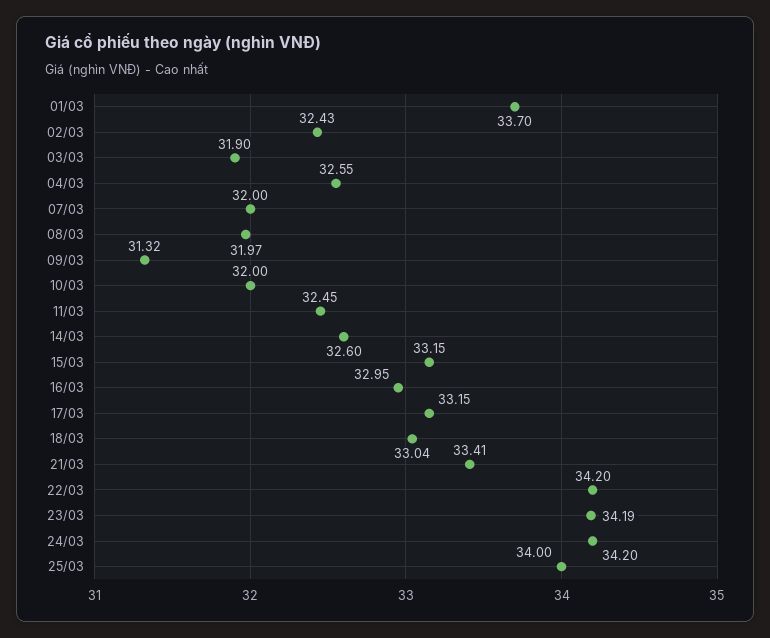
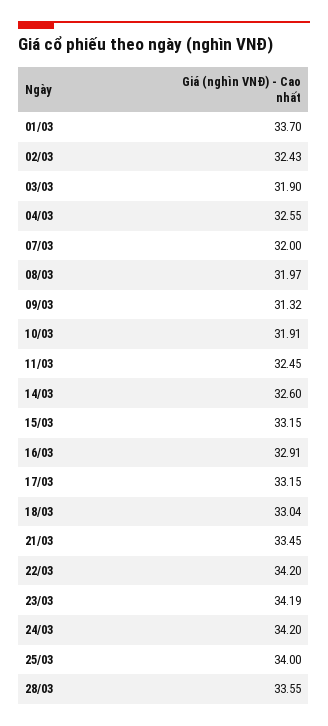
  {
    "01/03": 33.7,
    "02/03": 32.43,
    "03/03": 31.9,
    "04/03": 32.55,
    "07/03": 32,
    "08/03": 31.97,
    "09/03": 31.32,
-   "10/03": 32,
+   "10/03": 31.91,
    "11/03": 32.45,
    "14/03": 32.6,
    "15/03": 33.15,
-   "16/03": 32.95,
+   "16/03": 32.91,
    "17/03": 33.15,
    "18/03": 33.04,
-   "21/03": 33.41,
+   "21/03": 33.45,
    "22/03": 34.2,
    "23/03": 34.19,
    "24/03": 34.2,
-   "25/03": 34
+   "25/03": 34,
+   "28/03": 33.55
  }

